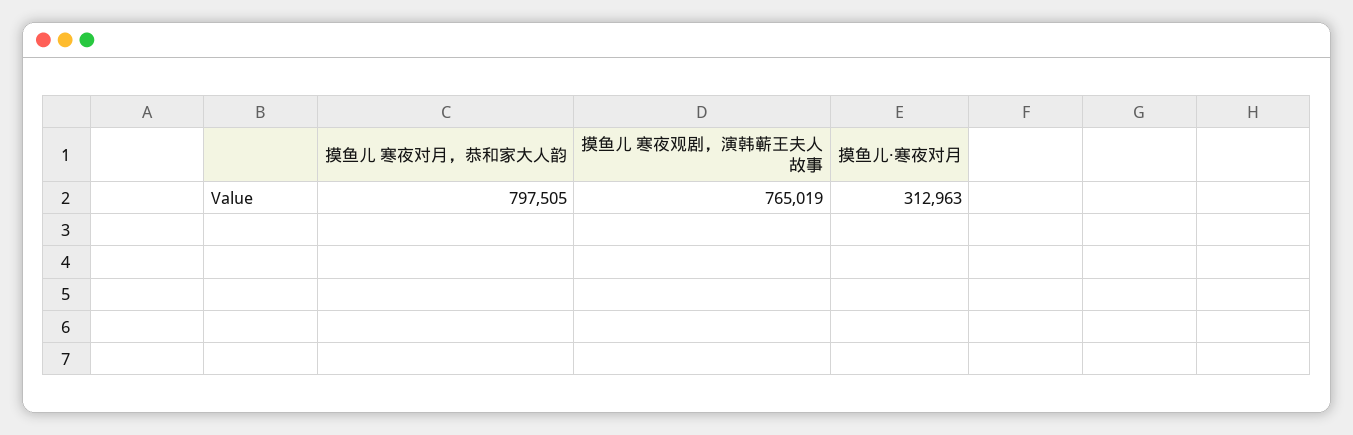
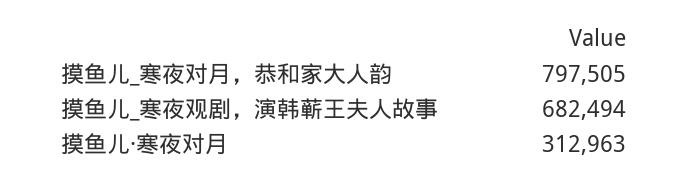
  {
    "摸鱼儿 寒夜对月，恭和家大人韵": 797505,
-   "摸鱼儿 寒夜观剧，演韩蕲王夫人故事": 765019,
+   "摸鱼儿 寒夜观剧，演韩蕲王夫人故事": 682494,
    "摸鱼儿·寒夜对月": 312963
  }

